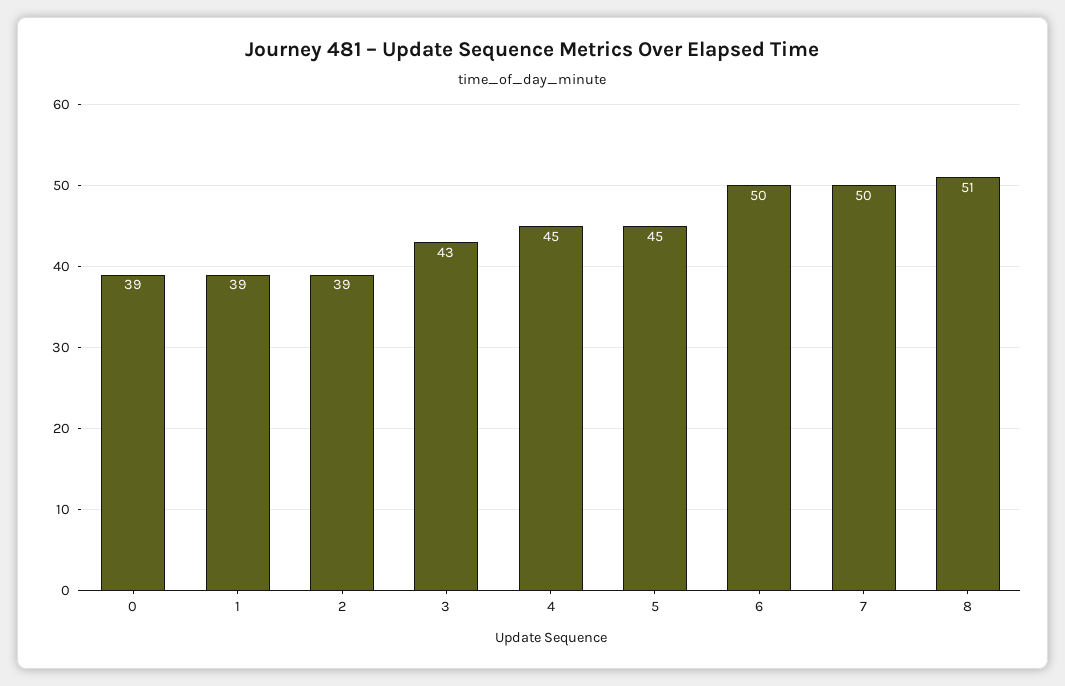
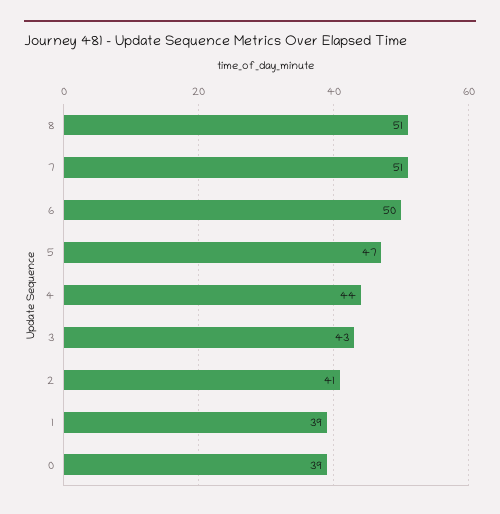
  {
    "0": 39,
    "1": 39,
-   "2": 39,
+   "2": 41,
    "3": 43,
-   "4": 45,
+   "4": 44,
-   "5": 45,
+   "5": 47,
    "6": 50,
-   "7": 50,
+   "7": 51,
    "8": 51
  }

